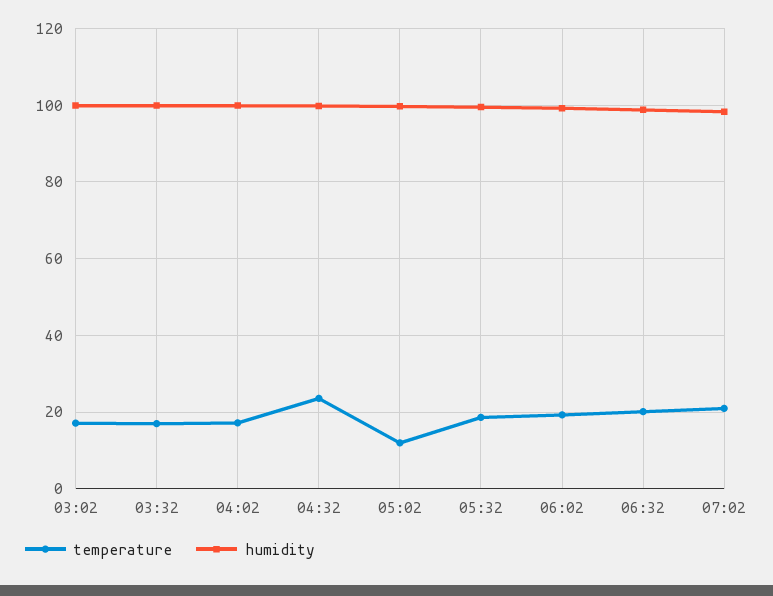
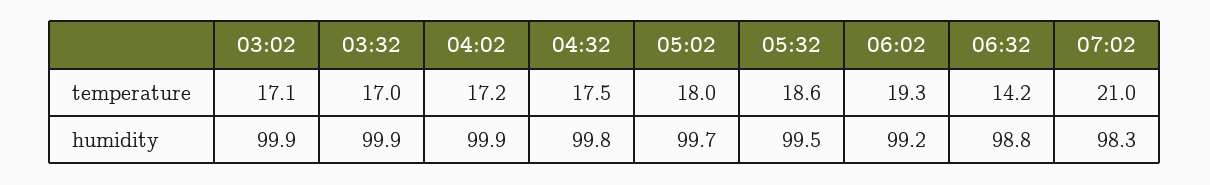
  {
    "temperature": {
      "03:02": 17.1,
      "03:32": 17,
      "04:02": 17.2,
-     "04:32": 24,
+     "04:32": 17.5,
-     "05:02": 12,
+     "05:02": 18,
      "05:32": 18.6,
      "06:02": 19.3,
-     "06:32": 20,
+     "06:32": 14.2,
      "07:02": 21
    },
    "humidity": {
      "03:02": 99.9,
      "03:32": 99.9,
      "04:02": 99.9,
      "04:32": 99.8,
      "05:02": 99.7,
      "05:32": 99.5,
      "06:02": 99.2,
      "06:32": 98.8,
      "07:02": 98.3
    }
  }

